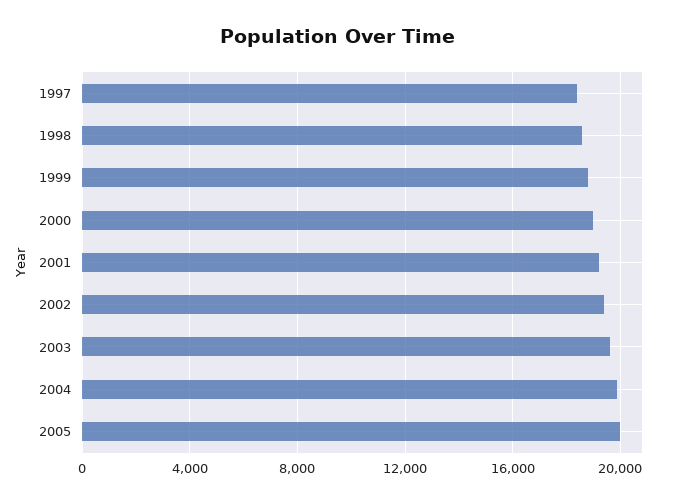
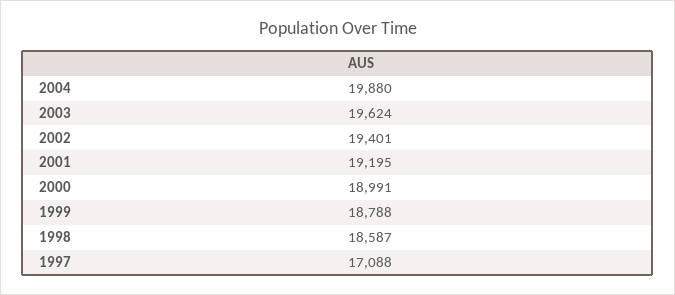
  {
-   "1997": 18500,
+   "1997": 17088,
    "1998": 18587,
    "1999": 18788,
    "2000": 18991,
    "2001": 19195,
    "2002": 19401,
    "2003": 19624,
-   "2004": 19880,
+   "2004": 19880
-   "2005": 20000
  }

